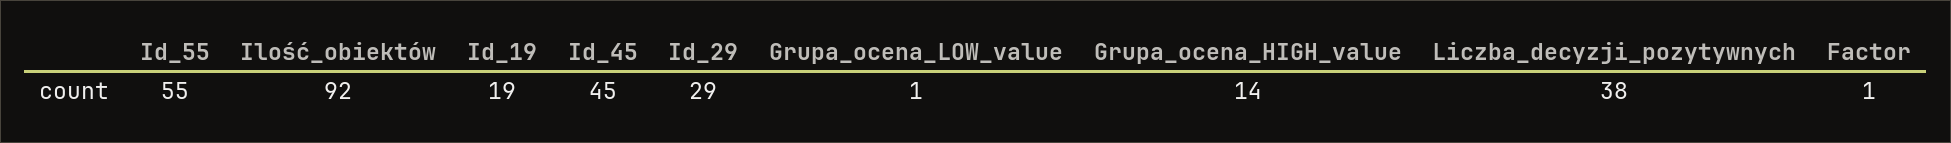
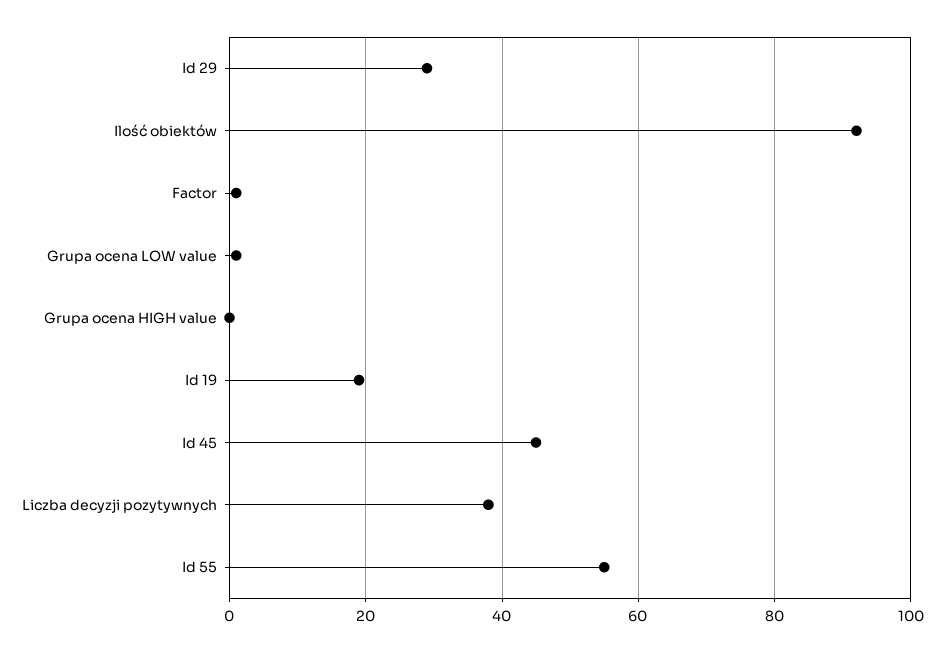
  {
    "Id_55": 55,
    "Ilość_obiektów": 92,
    "Id_19": 19,
    "Id_45": 45,
    "Id_29": 29,
    "Grupa_ocena_LOW_value": 1,
-   "Grupa_ocena_HIGH_value": 14,
+   "Grupa_ocena_HIGH_value": 0,
    "Liczba_decyzji_pozytywnych": 38,
    "Factor": 1
  }

